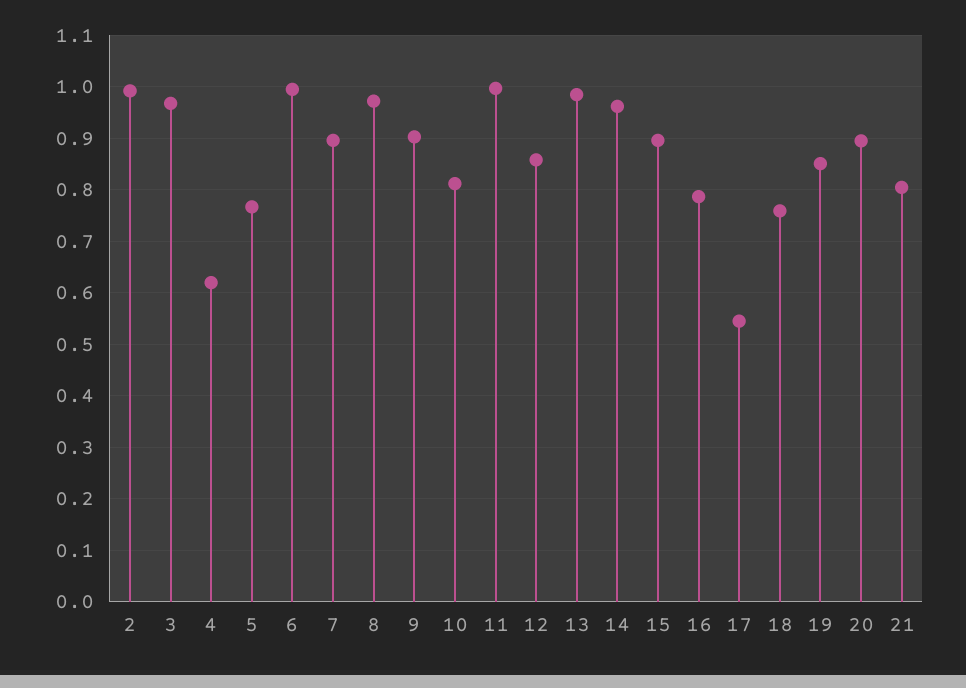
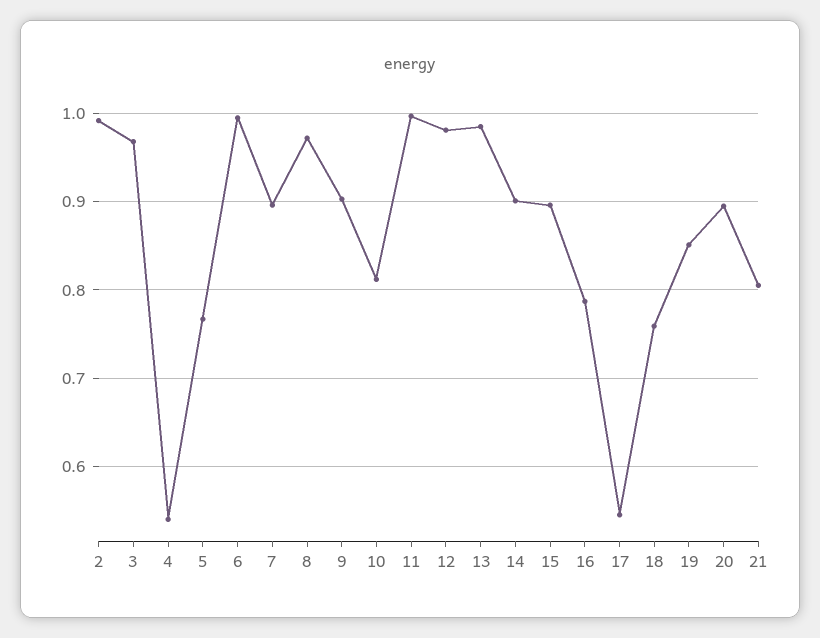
  {
    "2": 0.99,
    "3": 0.97,
-   "4": 0.62,
+   "4": 0.54,
    "5": 0.77,
    "6": 1,
    "7": 0.9,
    "8": 0.97,
    "9": 0.9,
    "10": 0.81,
    "11": 1,
-   "12": 0.86,
+   "12": 0.98,
    "13": 0.99,
-   "14": 0.96,
+   "14": 0.9,
    "15": 0.9,
    "16": 0.79,
    "17": 0.55,
    "18": 0.76,
    "19": 0.85,
    "20": 0.9,
    "21": 0.81
  }

